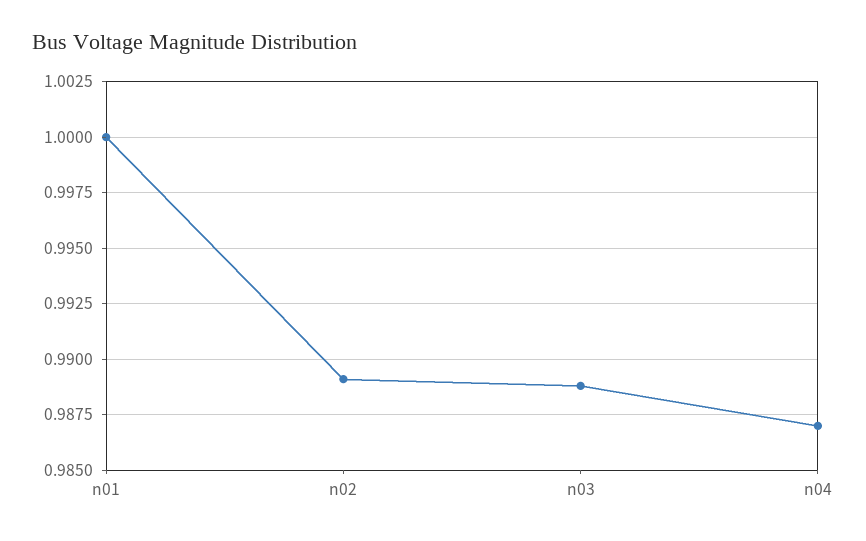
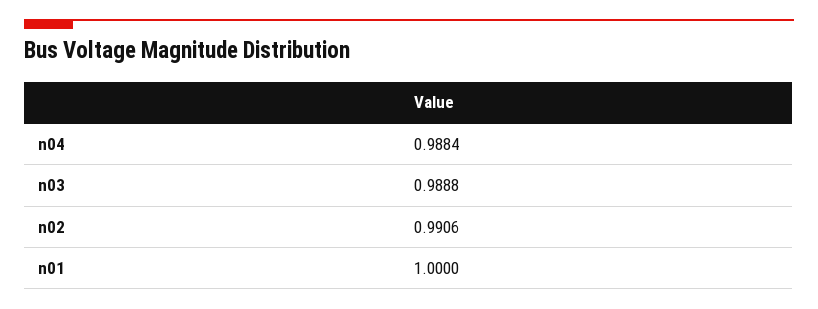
  {
    "n01": 1,
-   "n02": 0.989,
+   "n02": 0.9906,
    "n03": 0.9888,
-   "n04": 0.987
+   "n04": 0.9884
  }

